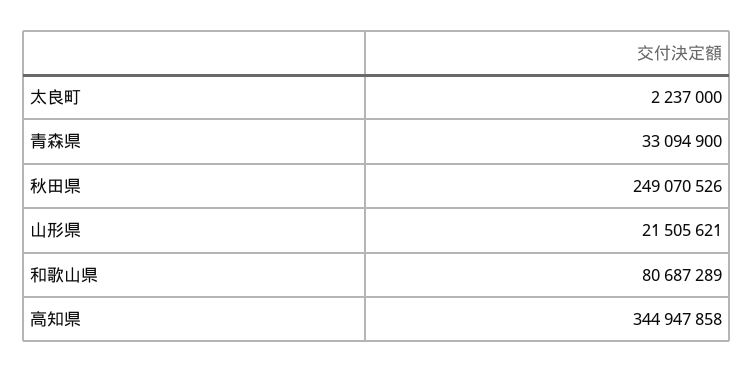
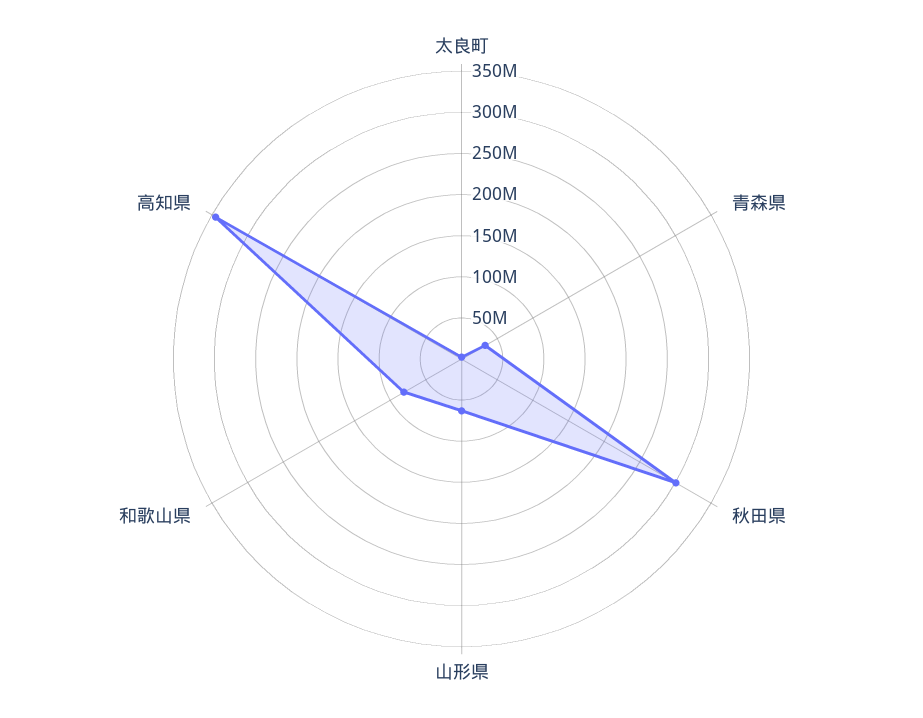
  {
    "太良町": 2237000,
    "青森県": 33094900,
-   "秋田県": 249070526,
+   "秋田県": 300000000,
-   "山形県": 21505621,
+   "山形県": 60000000,
    "和歌山県": 80687289,
    "高知県": 344947858
  }

